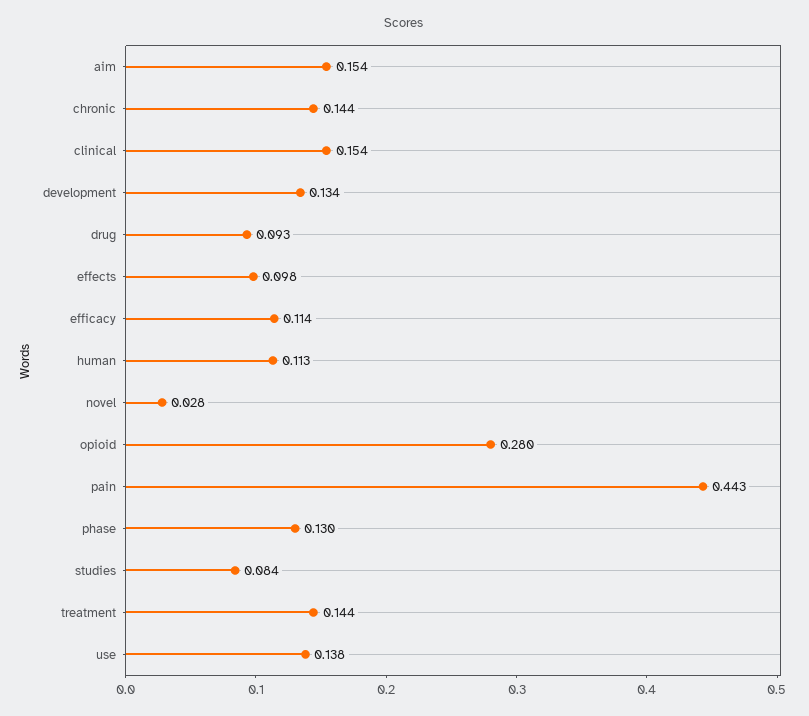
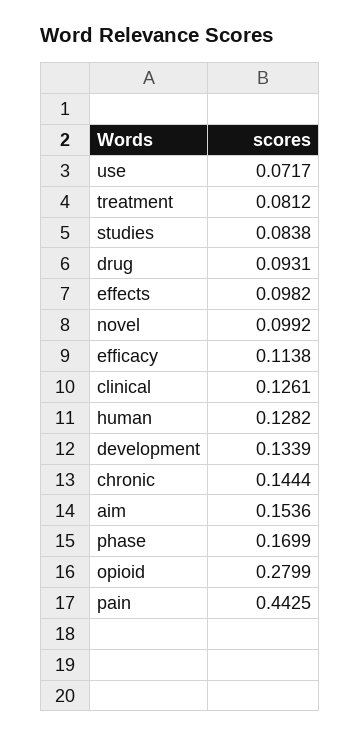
  {
    "aim": 0.1536,
    "chronic": 0.1444,
-   "clinical": 0.154,
+   "clinical": 0.1261,
    "development": 0.1339,
    "drug": 0.0931,
    "effects": 0.0982,
    "efficacy": 0.1138,
-   "human": 0.113,
+   "human": 0.1282,
-   "novel": 0.028,
+   "novel": 0.0992,
    "opioid": 0.2799,
    "pain": 0.4425,
-   "phase": 0.13,
+   "phase": 0.1699,
    "studies": 0.0838,
-   "treatment": 0.144,
+   "treatment": 0.0812,
-   "use": 0.138
+   "use": 0.0717
  }

